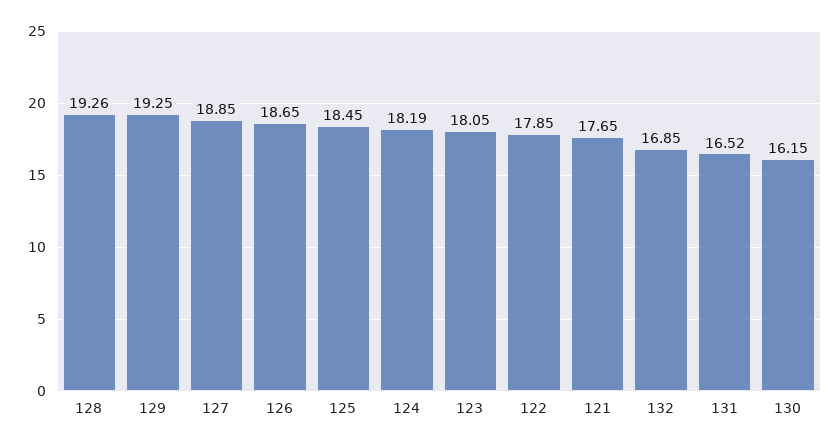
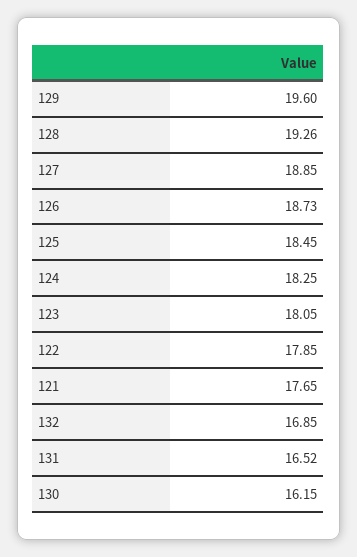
  {
    "128": 19.26,
-   "129": 19.25,
+   "129": 19.6,
    "127": 18.85,
-   "126": 18.65,
+   "126": 18.73,
    "125": 18.45,
-   "124": 18.19,
+   "124": 18.25,
    "123": 18.05,
    "122": 17.85,
    "121": 17.65,
    "132": 16.85,
    "131": 16.52,
    "130": 16.15
  }

